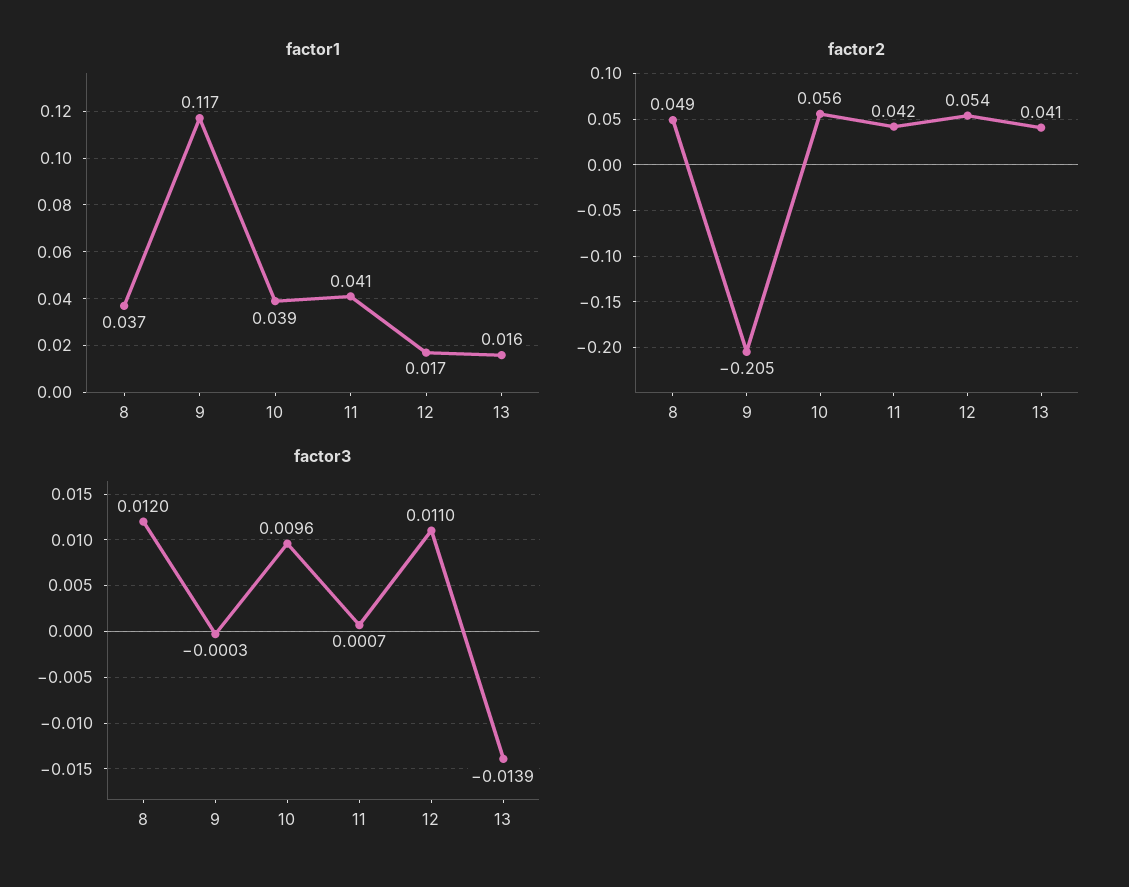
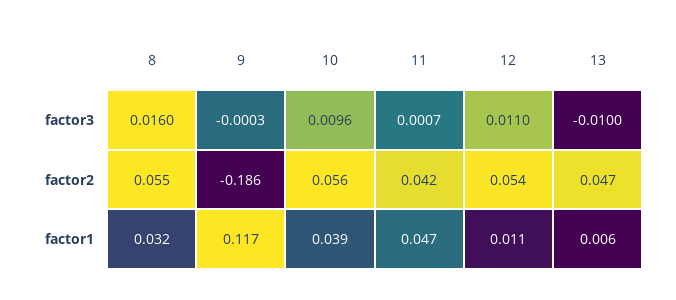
  {
    "factor1": {
-     "8": 0.037,
+     "8": 0.032,
      "9": 0.117,
      "10": 0.039,
-     "11": 0.041,
+     "11": 0.047,
-     "12": 0.017,
+     "12": 0.011,
-     "13": 0.016
+     "13": 0.006
    },
    "factor2": {
-     "8": 0.049,
+     "8": 0.055,
-     "9": -0.205,
+     "9": -0.186,
      "10": 0.056,
      "11": 0.042,
      "12": 0.054,
-     "13": 0.041
+     "13": 0.047
    },
    "factor3": {
-     "8": 0.012,
+     "8": 0.016,
      "9": -0.0003,
      "10": 0.0096,
      "11": 0.0007,
      "12": 0.011,
-     "13": -0.0139
+     "13": -0.01
    }
  }

